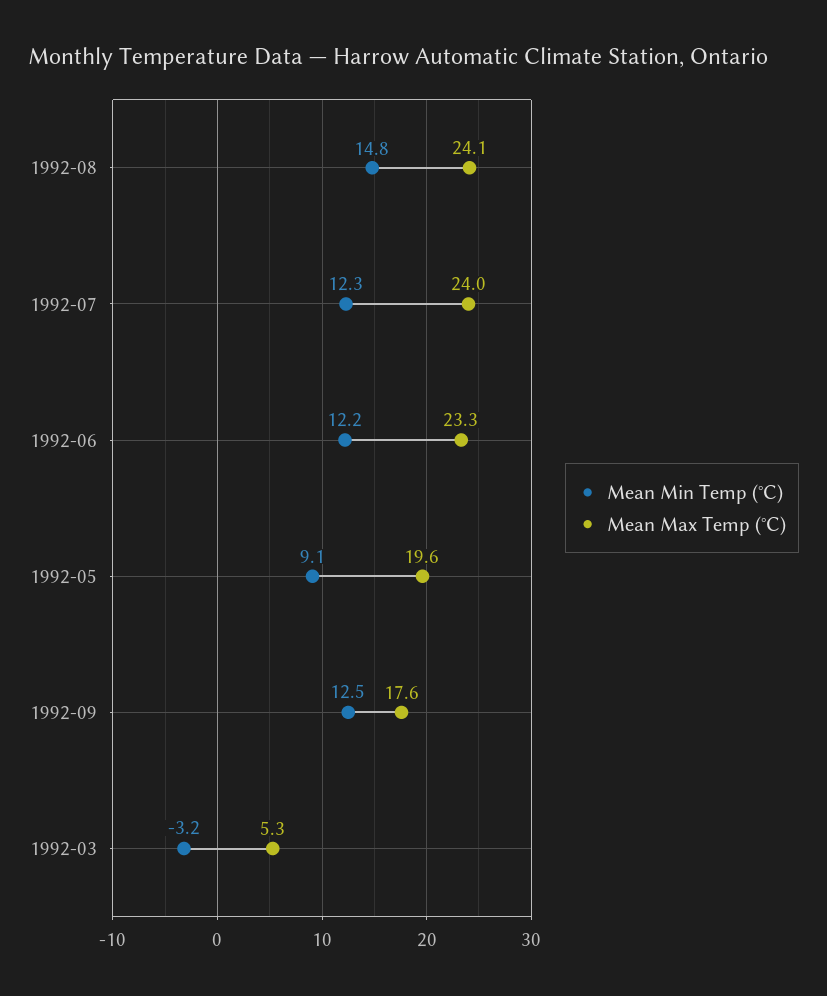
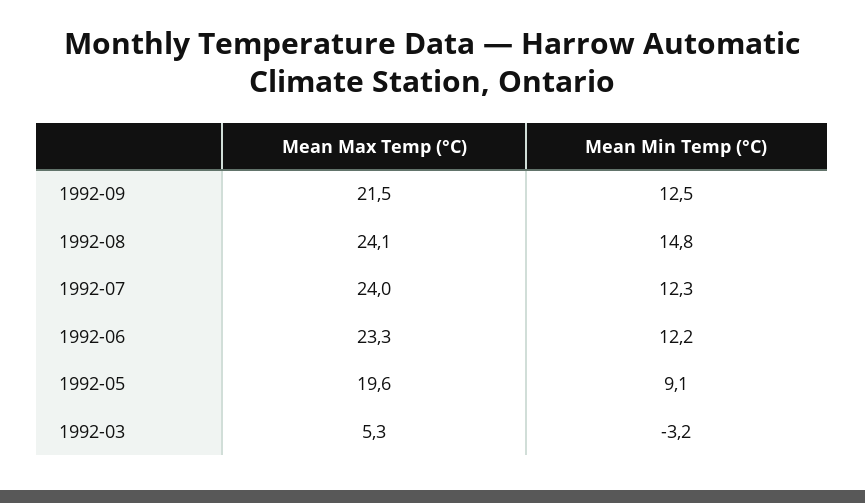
  {
    "Mean Min Temp (°C)": {
      "1992-08": 14.8,
      "1992-07": 12.3,
      "1992-06": 12.2,
      "1992-05": 9.1,
      "1992-09": 12.5,
      "1992-03": -3.2
    },
    "Mean Max Temp (°C)": {
      "1992-08": 24.1,
      "1992-07": 24,
      "1992-06": 23.3,
      "1992-05": 19.6,
-     "1992-09": 17.6,
+     "1992-09": 21.5,
      "1992-03": 5.3
    }
  }

